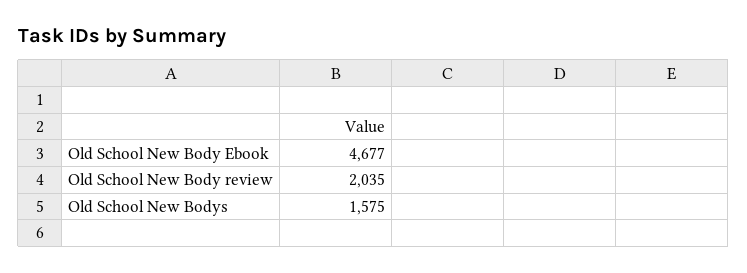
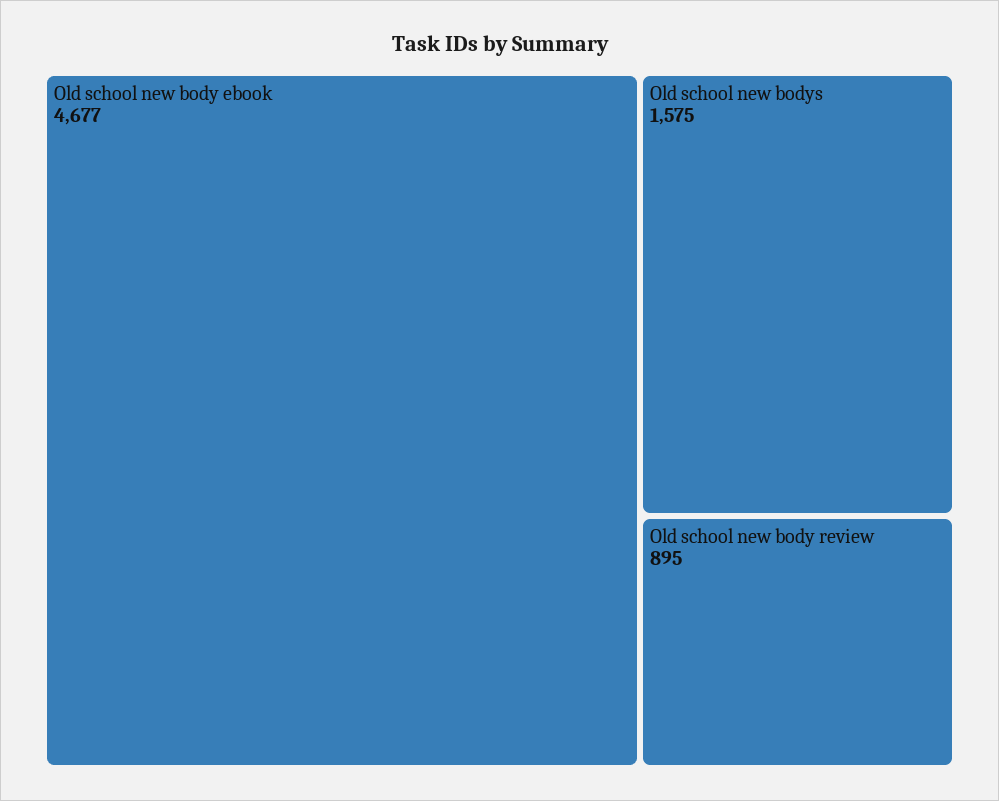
  {
    "Old School New Body Ebook": 4677,
-   "Old School New Body review": 2035,
+   "Old School New Body review": 895,
    "Old School New Bodys": 1575
  }

